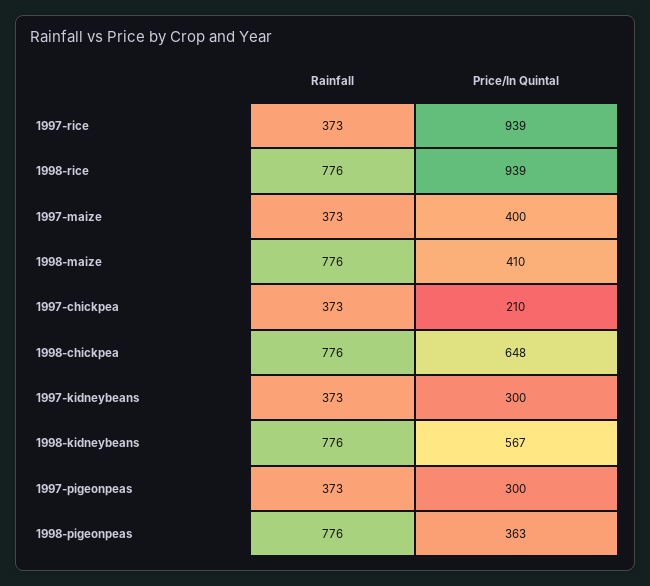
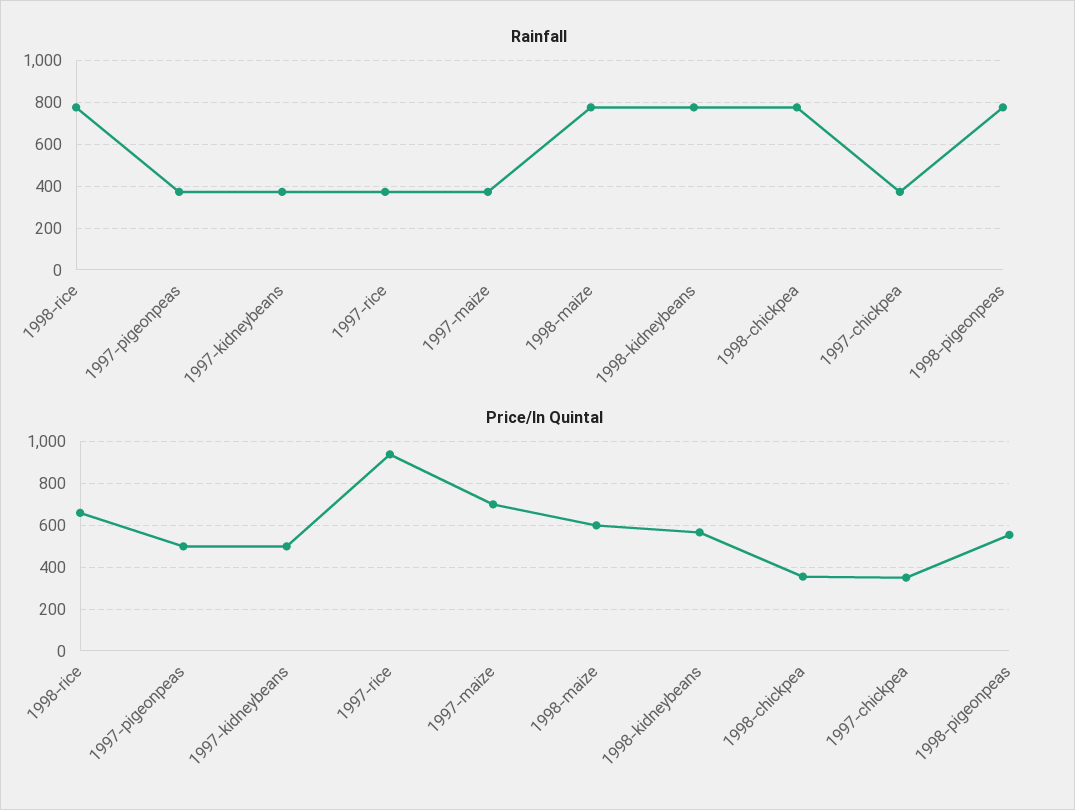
  {
    "Rainfall": {
      "1997-rice": 373,
      "1998-rice": 776,
      "1997-maize": 373,
      "1998-maize": 776,
      "1997-chickpea": 373,
      "1998-chickpea": 776,
      "1997-kidneybeans": 373,
      "1998-kidneybeans": 776,
      "1997-pigeonpeas": 373,
      "1998-pigeonpeas": 776
    },
    "Price/In Quintal": {
      "1997-rice": 939,
-     "1998-rice": 939,
+     "1998-rice": 650,
-     "1997-maize": 400,
+     "1997-maize": 700,
-     "1998-maize": 410,
+     "1998-maize": 600,
-     "1997-chickpea": 210,
+     "1997-chickpea": 350,
-     "1998-chickpea": 648,
+     "1998-chickpea": 350,
-     "1997-kidneybeans": 300,
+     "1997-kidneybeans": 500,
      "1998-kidneybeans": 567,
-     "1997-pigeonpeas": 300,
+     "1997-pigeonpeas": 500,
-     "1998-pigeonpeas": 363
+     "1998-pigeonpeas": 550
    }
  }

